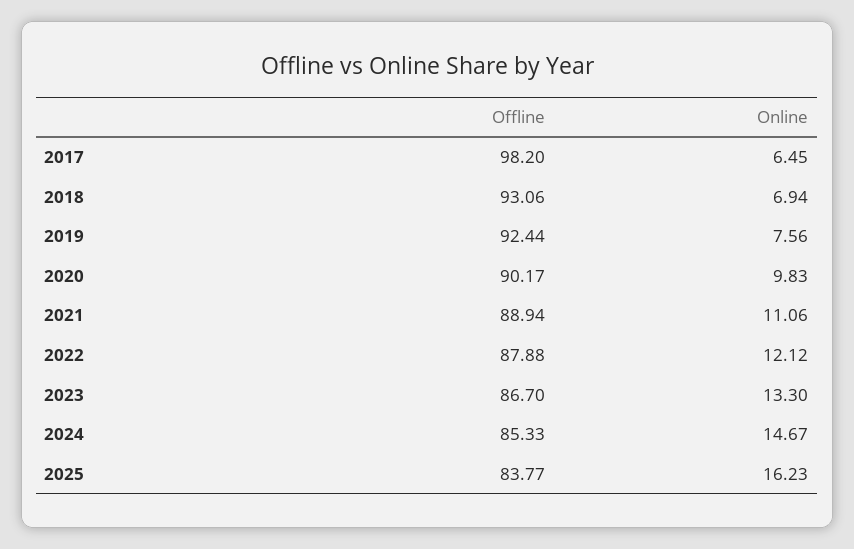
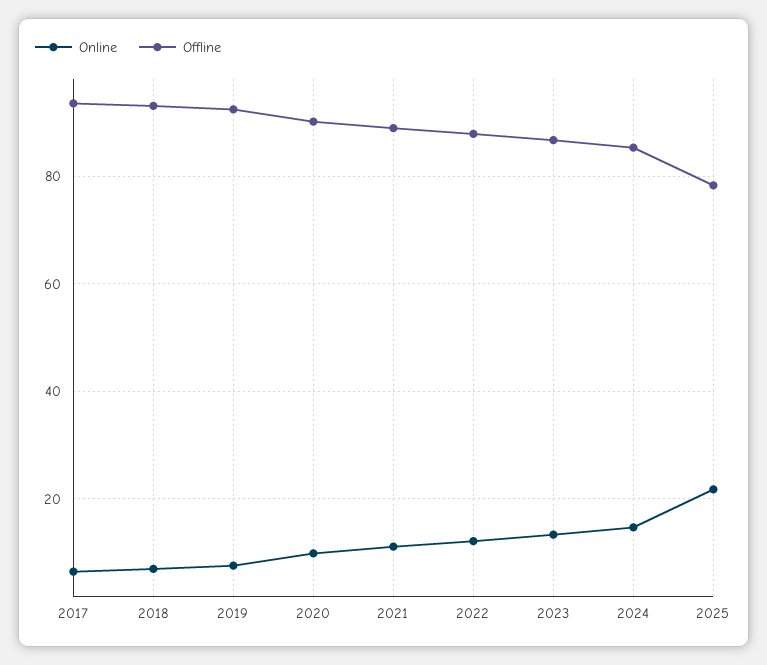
  {
    "Offline": {
-     "2017": 98.2,
+     "2017": 94,
      "2018": 93.06,
      "2019": 92.44,
      "2020": 90.17,
      "2021": 88.94,
      "2022": 87.88,
      "2023": 86.7,
      "2024": 85.33,
-     "2025": 83.77
+     "2025": 78
    },
    "Online": {
      "2017": 6.45,
      "2018": 6.94,
      "2019": 7.56,
      "2020": 9.83,
      "2021": 11.06,
      "2022": 12.12,
      "2023": 13.3,
      "2024": 14.67,
-     "2025": 16.23
+     "2025": 22
    }
  }

